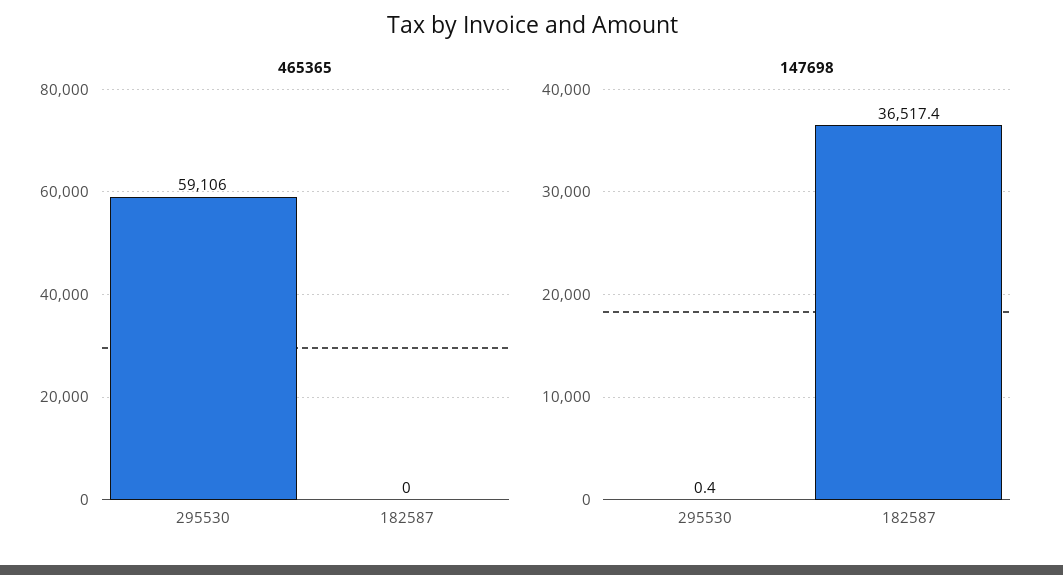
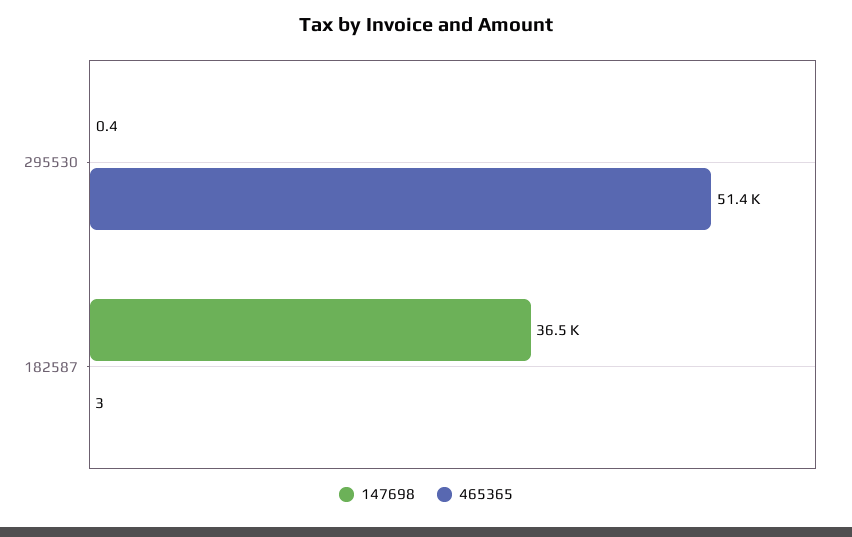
  {
    "465365": {
-     "295530": 59106,
+     "295530": 51400,
-     "182587": 0
+     "182587": 3
    },
    "147698": {
      "295530": 0.4,
      "182587": 36517.4
    }
  }

